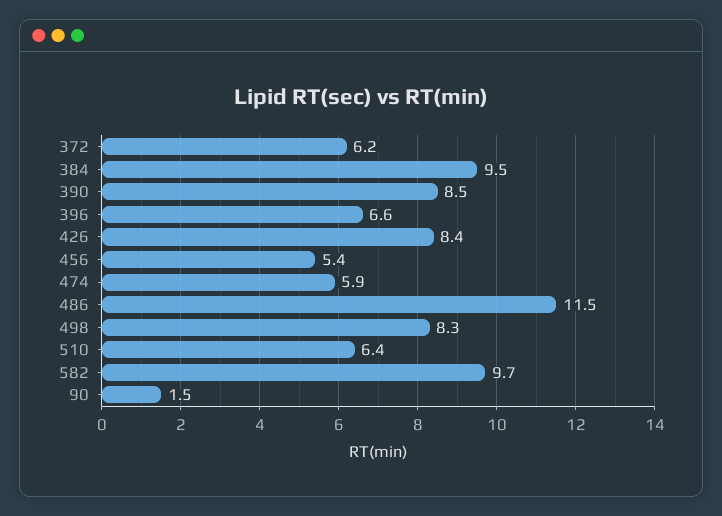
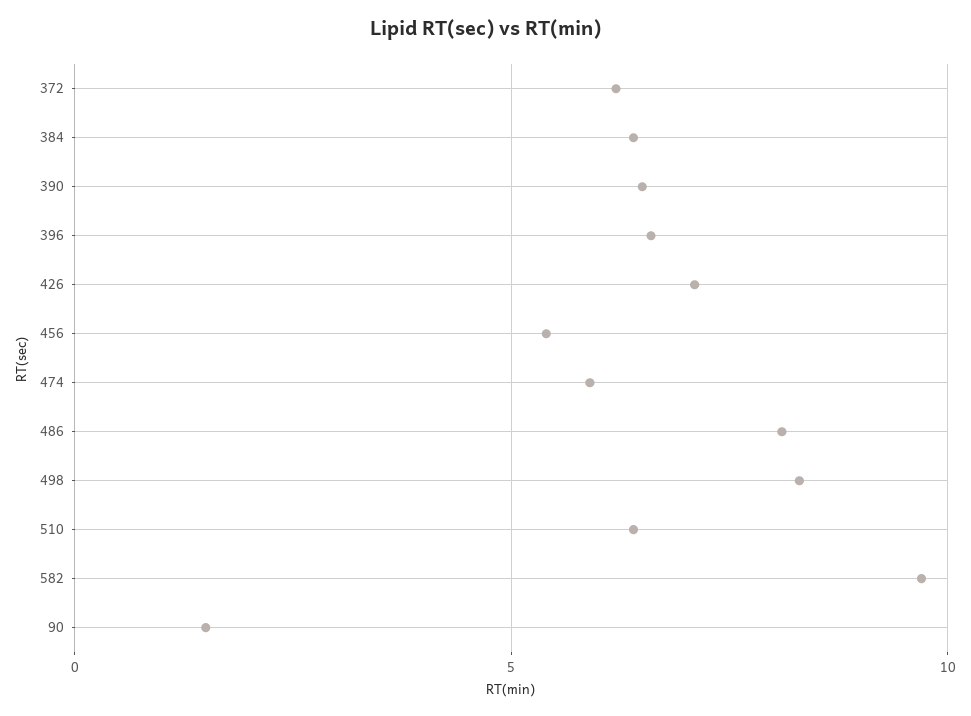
  {
    "372": 6.2,
-   "384": 9.5,
+   "384": 6.5,
-   "390": 8.5,
+   "390": 6.5,
    "396": 6.6,
-   "426": 8.4,
+   "426": 7,
    "456": 5.4,
    "474": 5.9,
-   "486": 11.5,
+   "486": 8,
    "498": 8.3,
    "510": 6.4,
    "582": 9.7,
    "90": 1.5
  }

